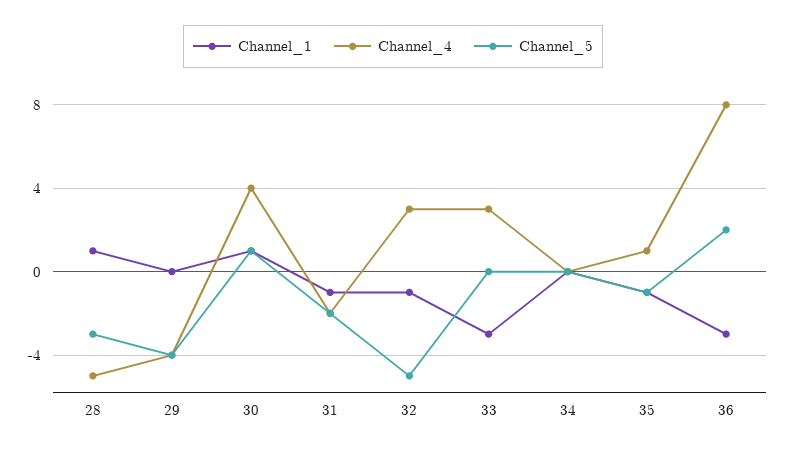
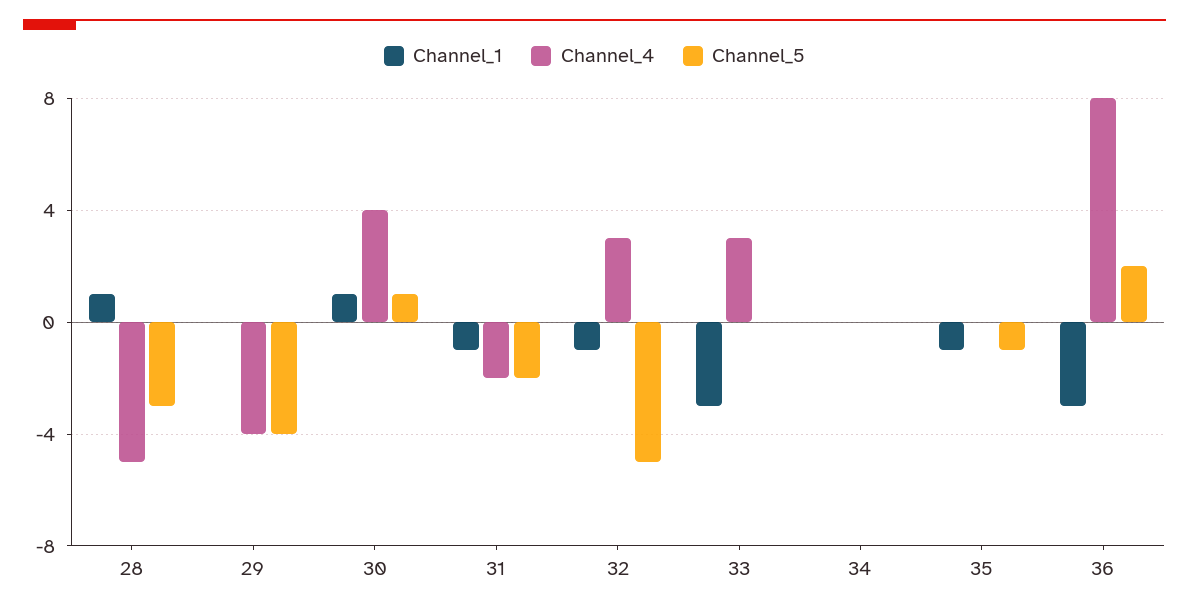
  {
    "Channel_1": {
      "28": 1,
      "29": 0,
      "30": 1,
      "31": -1,
      "32": -1,
      "33": -3,
      "34": 0,
      "35": -1,
      "36": -3
    },
    "Channel_4": {
      "28": -5,
      "29": -4,
      "30": 4,
      "31": -2,
      "32": 3,
      "33": 3,
      "34": 0,
-     "35": 1,
+     "35": 0,
      "36": 8
    },
    "Channel_5": {
      "28": -3,
      "29": -4,
      "30": 1,
      "31": -2,
      "32": -5,
      "33": 0,
      "34": 0,
      "35": -1,
      "36": 2
    }
  }

